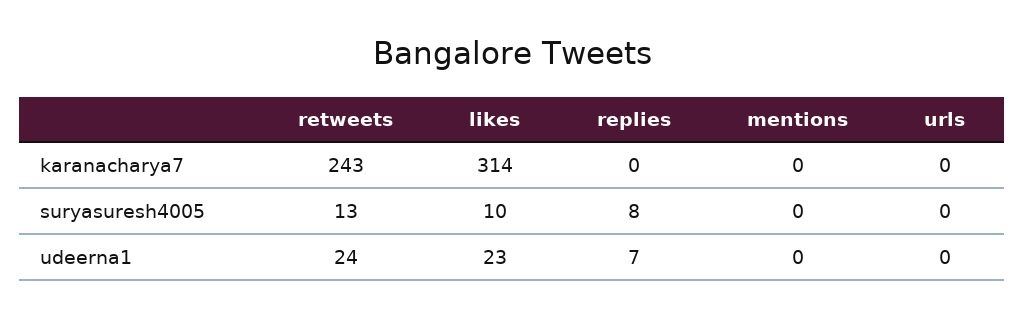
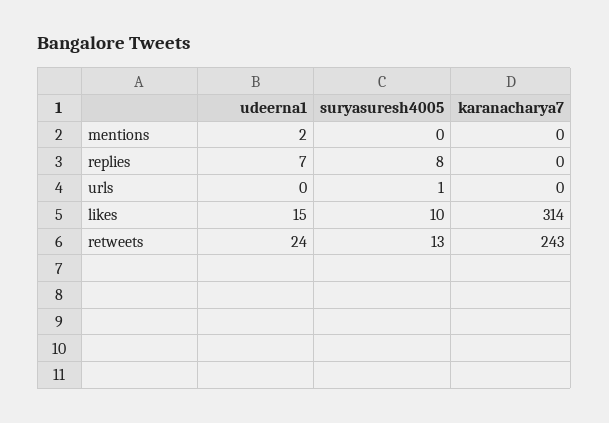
  {
    "retweets": {
      "karanacharya7": 243,
      "suryasuresh4005": 13,
      "udeerna1": 24
    },
    "likes": {
      "karanacharya7": 314,
      "suryasuresh4005": 10,
-     "udeerna1": 23
+     "udeerna1": 15
    },
    "replies": {
      "karanacharya7": 0,
      "suryasuresh4005": 8,
      "udeerna1": 7
    },
    "mentions": {
      "karanacharya7": 0,
      "suryasuresh4005": 0,
-     "udeerna1": 0
+     "udeerna1": 2
    },
    "urls": {
      "karanacharya7": 0,
-     "suryasuresh4005": 0,
+     "suryasuresh4005": 1,
      "udeerna1": 0
    }
  }

